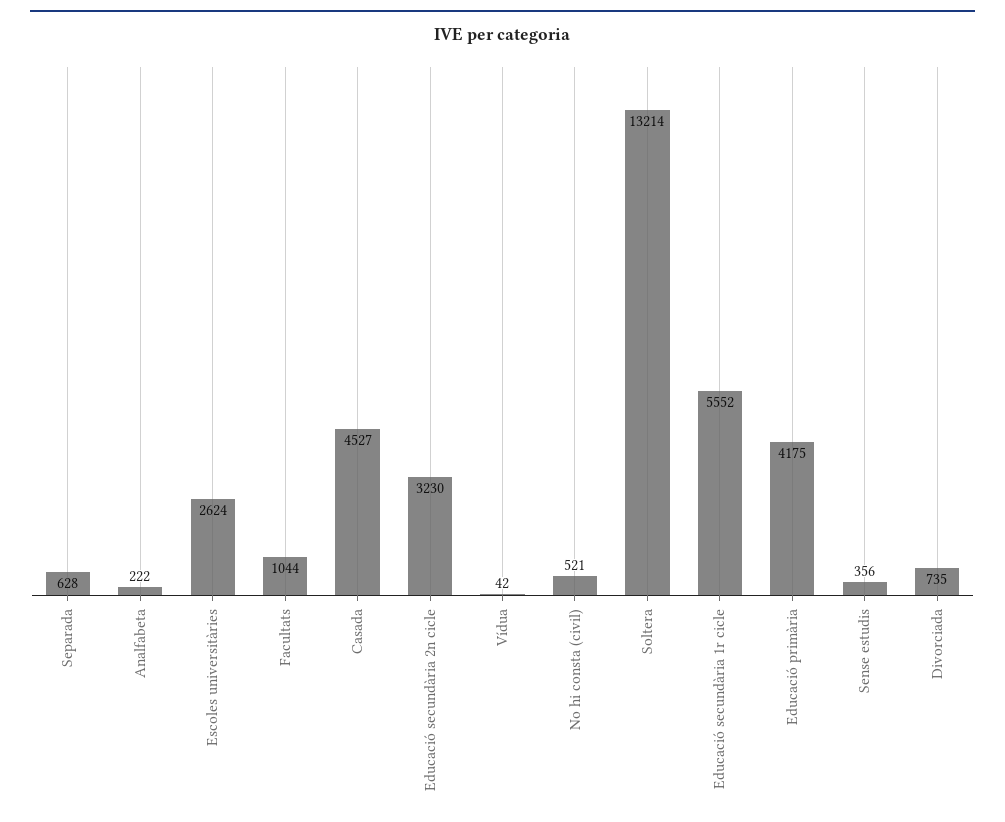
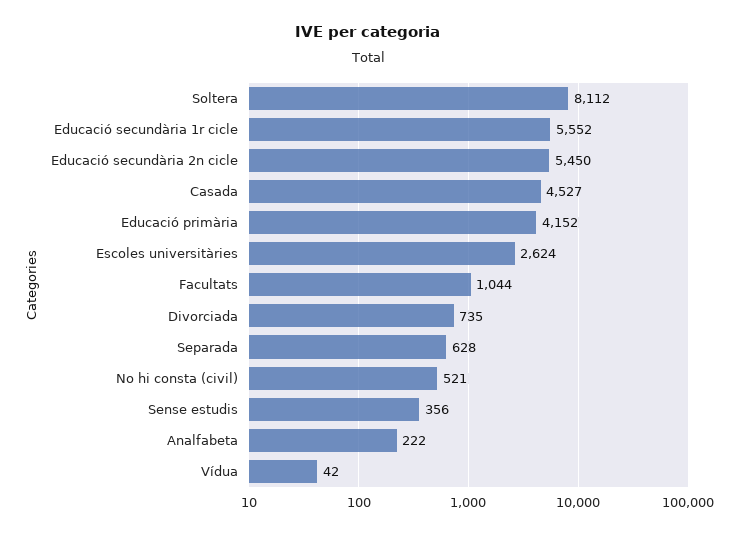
  {
    "Separada": 628,
    "Analfabeta": 222,
    "Escoles universitàries": 2624,
    "Facultats": 1044,
    "Casada": 4527,
-   "Educació secundària 2n cicle": 3230,
+   "Educació secundària 2n cicle": 5450,
    "Vídua": 42,
    "No hi consta (civil)": 521,
-   "Soltera": 13214,
+   "Soltera": 8112,
    "Educació secundària 1r cicle": 5552,
-   "Educació primària": 4175,
+   "Educació primària": 4152,
    "Sense estudis": 356,
    "Divorciada": 735
  }

